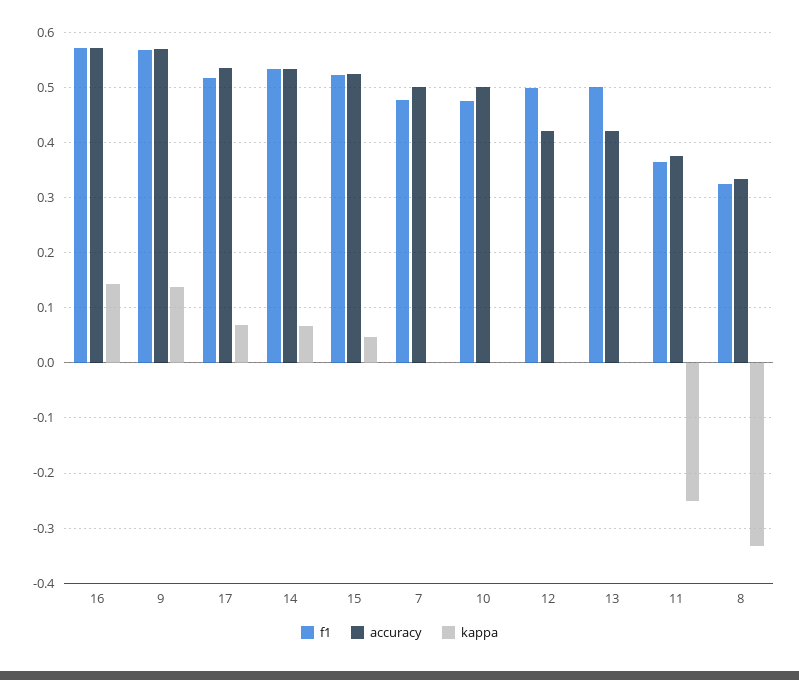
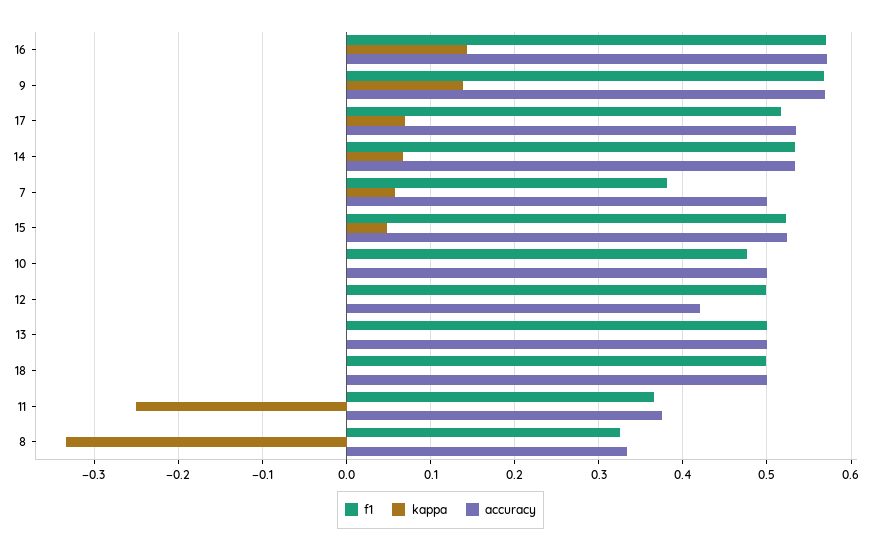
  {
    "f1": {
      "16": 0.57,
      "9": 0.57,
      "17": 0.52,
      "14": 0.53,
      "15": 0.52,
-     "7": 0.48,
+     "7": 0.38,
      "10": 0.48,
      "12": 0.5,
      "13": 0.5,
      "11": 0.37,
-     "8": 0.33
+     "8": 0.33,
+     "18": 0.5
    },
    "accuracy": {
      "16": 0.57,
      "9": 0.57,
      "17": 0.53,
      "14": 0.53,
      "15": 0.52,
      "7": 0.5,
      "10": 0.5,
      "12": 0.42,
-     "13": 0.42,
+     "13": 0.5,
      "11": 0.38,
-     "8": 0.33
+     "8": 0.33,
+     "18": 0.5
    },
    "kappa": {
      "16": 0.14,
      "9": 0.14,
      "17": 0.07,
      "14": 0.07,
      "15": 0.05,
-     "7": 0,
+     "7": 0.06,
      "10": 0,
      "12": 0,
      "13": 0,
      "11": -0.25,
-     "8": -0.33
+     "8": -0.33,
+     "18": 0
    }
  }

